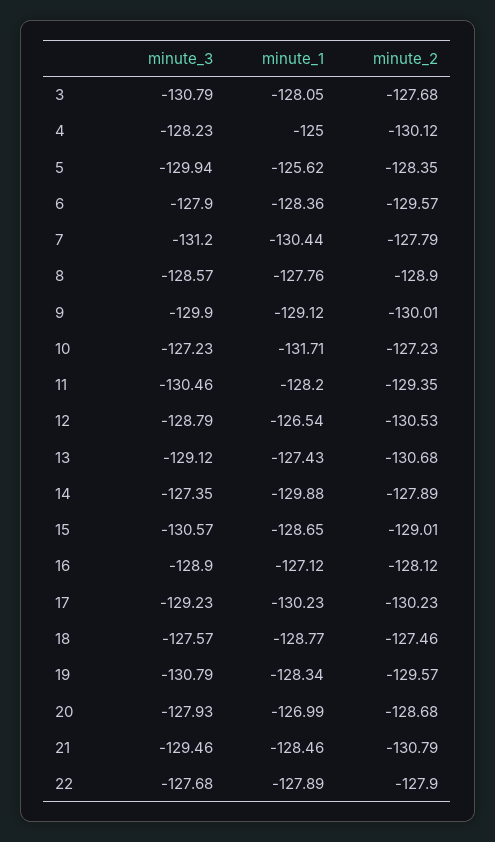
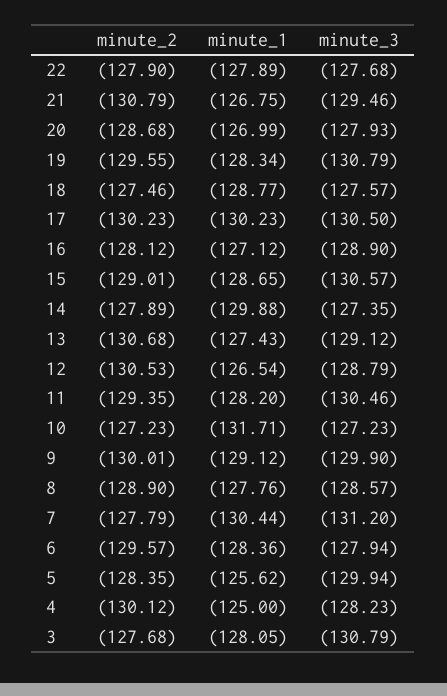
  {
    "minute_3": {
      "3": -130.79,
      "4": -128.23,
      "5": -129.94,
-     "6": -127.9,
+     "6": -127.94,
      "7": -131.2,
      "8": -128.57,
      "9": -129.9,
      "10": -127.23,
      "11": -130.46,
      "12": -128.79,
      "13": -129.12,
      "14": -127.35,
      "15": -130.57,
      "16": -128.9,
-     "17": -129.23,
+     "17": -130.5,
      "18": -127.57,
      "19": -130.79,
      "20": -127.93,
      "21": -129.46,
      "22": -127.68
    },
    "minute_1": {
      "3": -128.05,
      "4": -125,
      "5": -125.62,
      "6": -128.36,
      "7": -130.44,
      "8": -127.76,
      "9": -129.12,
      "10": -131.71,
      "11": -128.2,
      "12": -126.54,
      "13": -127.43,
      "14": -129.88,
      "15": -128.65,
      "16": -127.12,
      "17": -130.23,
      "18": -128.77,
      "19": -128.34,
      "20": -126.99,
-     "21": -128.46,
+     "21": -126.75,
      "22": -127.89
    },
    "minute_2": {
      "3": -127.68,
      "4": -130.12,
      "5": -128.35,
      "6": -129.57,
      "7": -127.79,
      "8": -128.9,
      "9": -130.01,
      "10": -127.23,
      "11": -129.35,
      "12": -130.53,
      "13": -130.68,
      "14": -127.89,
      "15": -129.01,
      "16": -128.12,
      "17": -130.23,
      "18": -127.46,
-     "19": -129.57,
+     "19": -129.55,
      "20": -128.68,
      "21": -130.79,
      "22": -127.9
    }
  }

